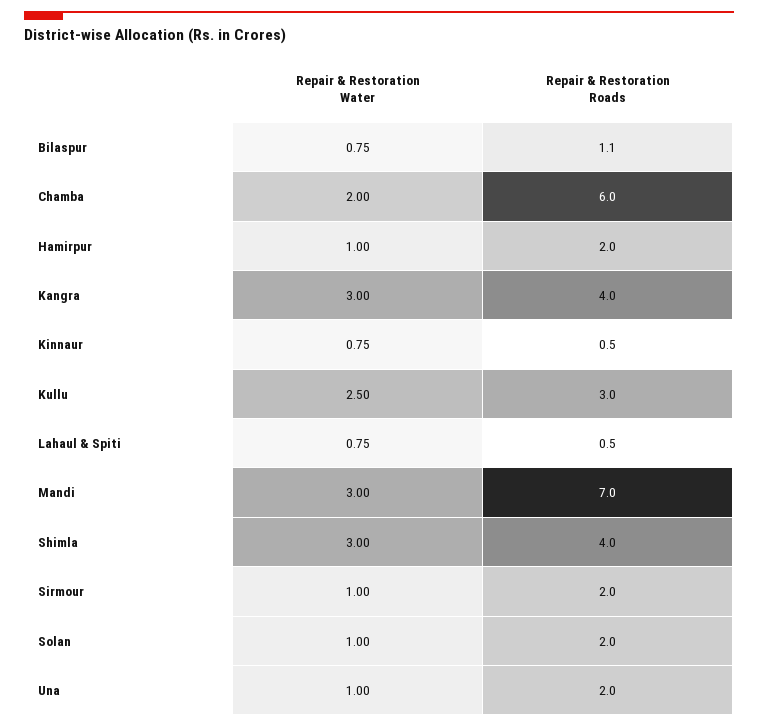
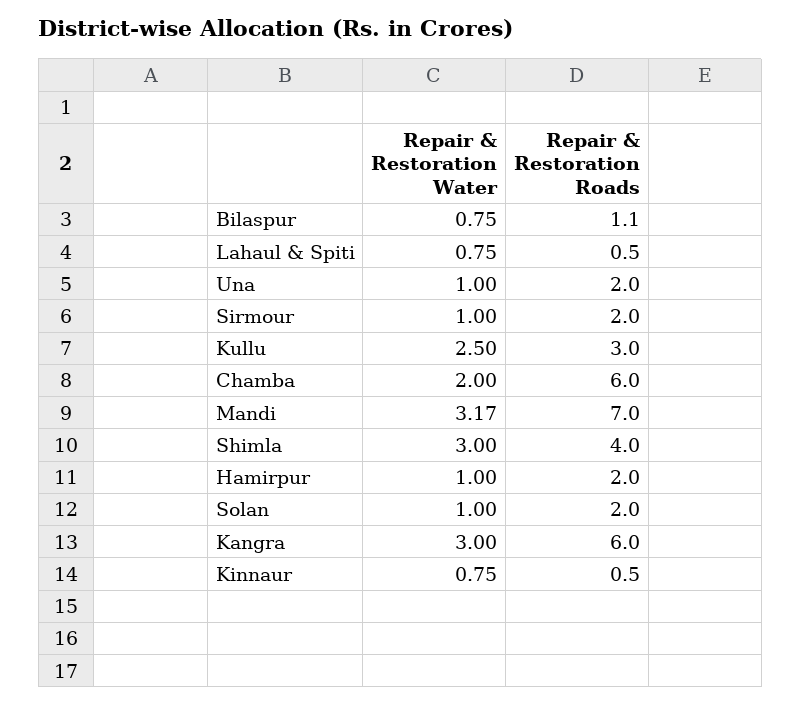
  {
    "Repair & Restoration Water": {
      "Bilaspur": 0.75,
      "Chamba": 2,
      "Hamirpur": 1,
      "Kangra": 3,
      "Kinnaur": 0.75,
      "Kullu": 2.5,
      "Lahaul & Spiti": 0.75,
-     "Mandi": 3,
+     "Mandi": 3.17,
      "Shimla": 3,
      "Sirmour": 1,
      "Solan": 1,
      "Una": 1
    },
    "Repair & Restoration Roads": {
      "Bilaspur": 1.1,
      "Chamba": 6,
      "Hamirpur": 2,
-     "Kangra": 4,
+     "Kangra": 6,
      "Kinnaur": 0.5,
      "Kullu": 3,
      "Lahaul & Spiti": 0.5,
      "Mandi": 7,
      "Shimla": 4,
      "Sirmour": 2,
      "Solan": 2,
      "Una": 2
    }
  }

